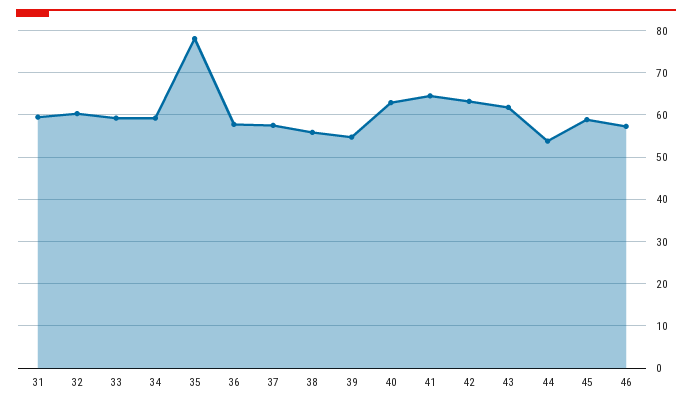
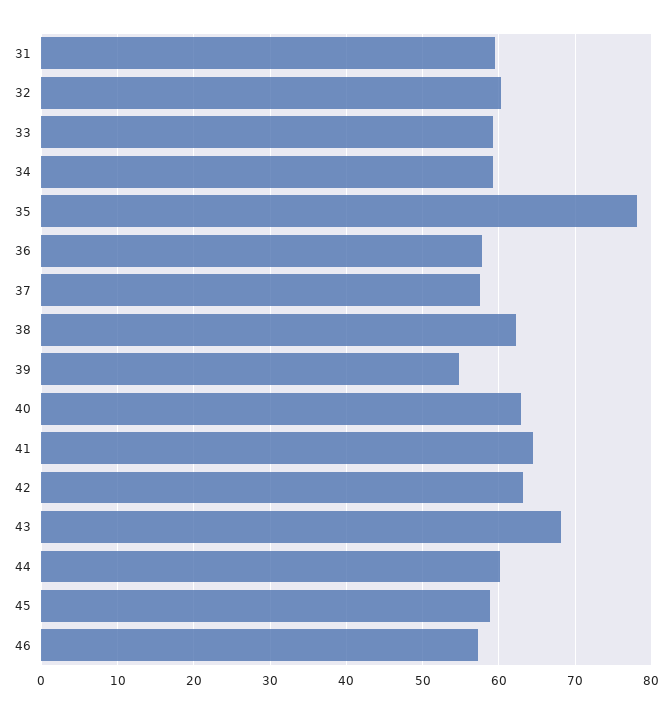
  {
    "31": 59,
    "32": 60,
    "33": 59,
    "34": 59,
    "35": 78,
    "36": 58,
    "37": 58,
-   "38": 56,
+   "38": 62,
    "39": 55,
    "40": 63,
    "41": 65,
    "42": 63,
-   "43": 62,
+   "43": 68,
-   "44": 54,
+   "44": 60,
    "45": 59,
    "46": 57
  }

